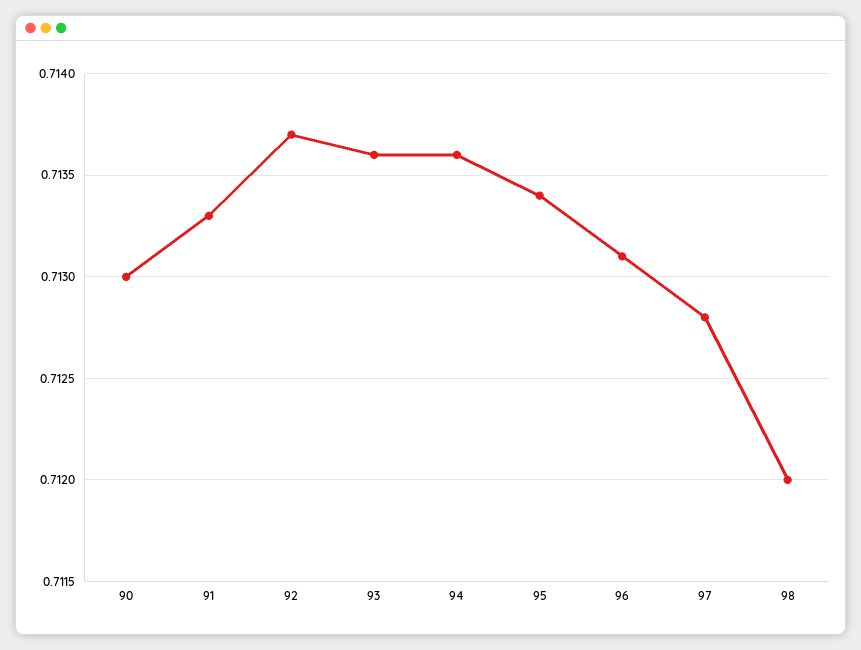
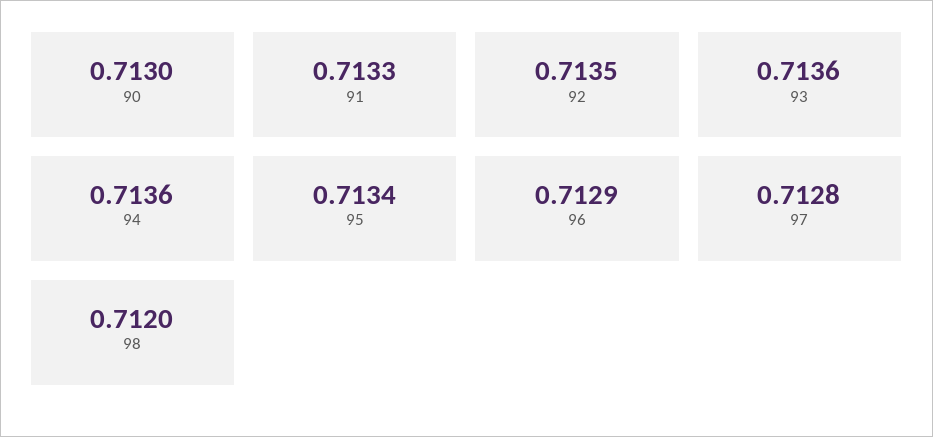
  {
    "90": 0.713,
    "91": 0.7133,
-   "92": 0.7137,
+   "92": 0.7135,
    "93": 0.7136,
    "94": 0.7136,
    "95": 0.7134,
-   "96": 0.7131,
+   "96": 0.7129,
    "97": 0.7128,
    "98": 0.712
  }

